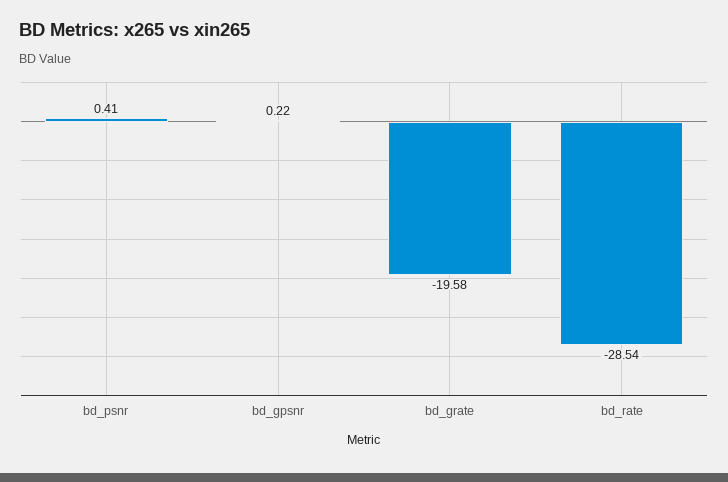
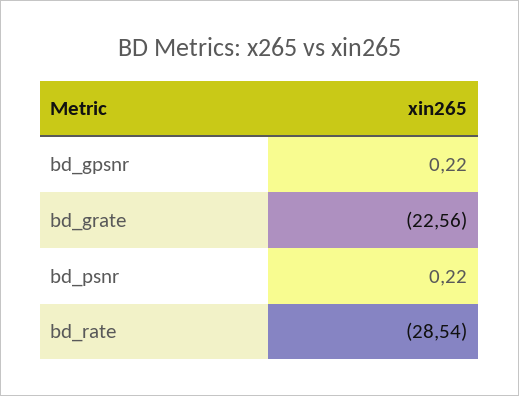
  {
-   "bd_psnr": 0.41,
+   "bd_psnr": 0.22,
    "bd_gpsnr": 0.22,
-   "bd_grate": -19.58,
+   "bd_grate": -22.56,
    "bd_rate": -28.54
  }

